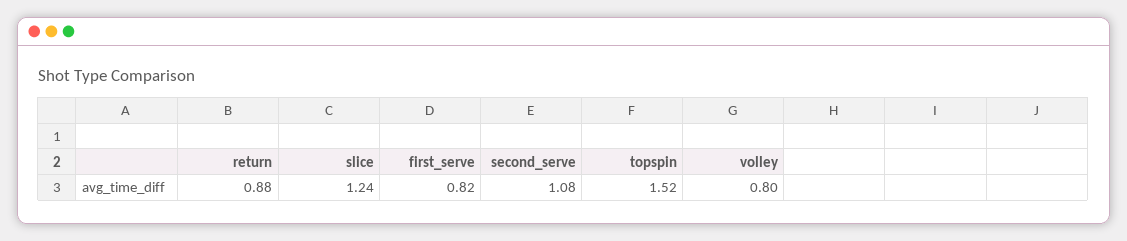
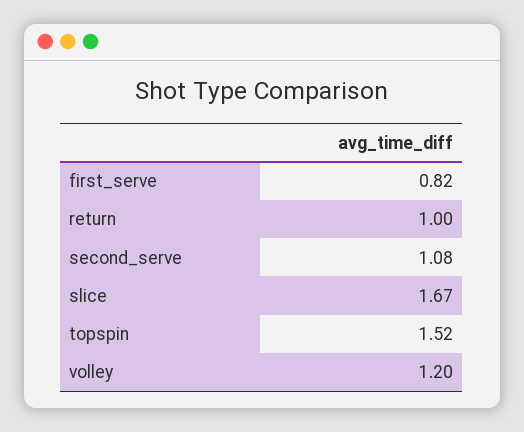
  {
-   "return": 0.88,
+   "return": 1,
-   "slice": 1.24,
+   "slice": 1.67,
    "first_serve": 0.82,
    "second_serve": 1.08,
    "topspin": 1.52,
-   "volley": 0.8
+   "volley": 1.2
  }

